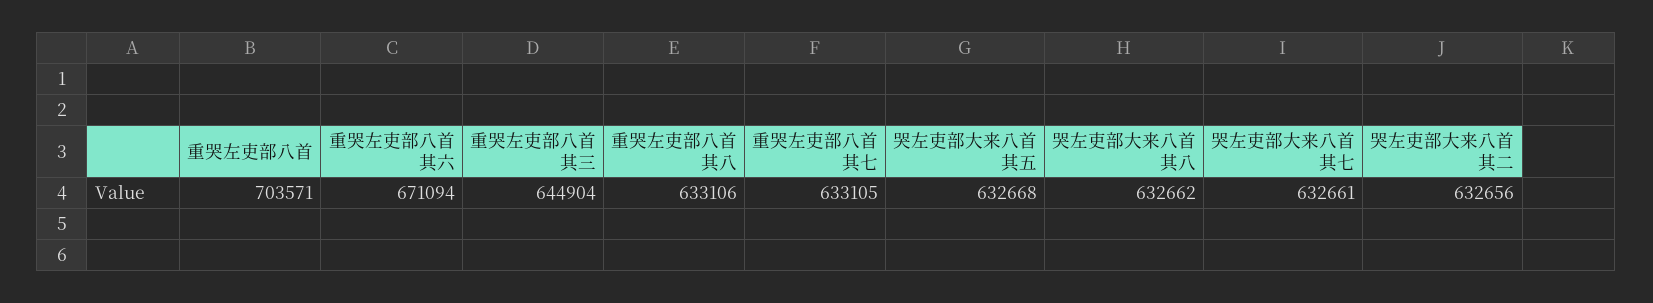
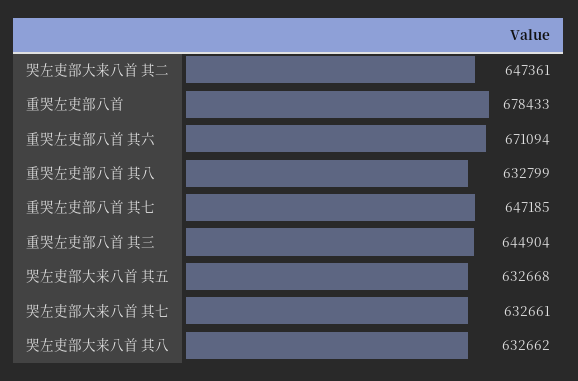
  {
-   "重哭左吏部八首": 703571,
+   "重哭左吏部八首": 678433,
    "重哭左吏部八首 其六": 671094,
    "重哭左吏部八首 其三": 644904,
-   "重哭左吏部八首 其八": 633106,
+   "重哭左吏部八首 其八": 632799,
-   "重哭左吏部八首 其七": 633105,
+   "重哭左吏部八首 其七": 647185,
    "哭左吏部大来八首 其五": 632668,
    "哭左吏部大来八首 其八": 632662,
    "哭左吏部大来八首 其七": 632661,
-   "哭左吏部大来八首 其二": 632656
+   "哭左吏部大来八首 其二": 647361
  }

